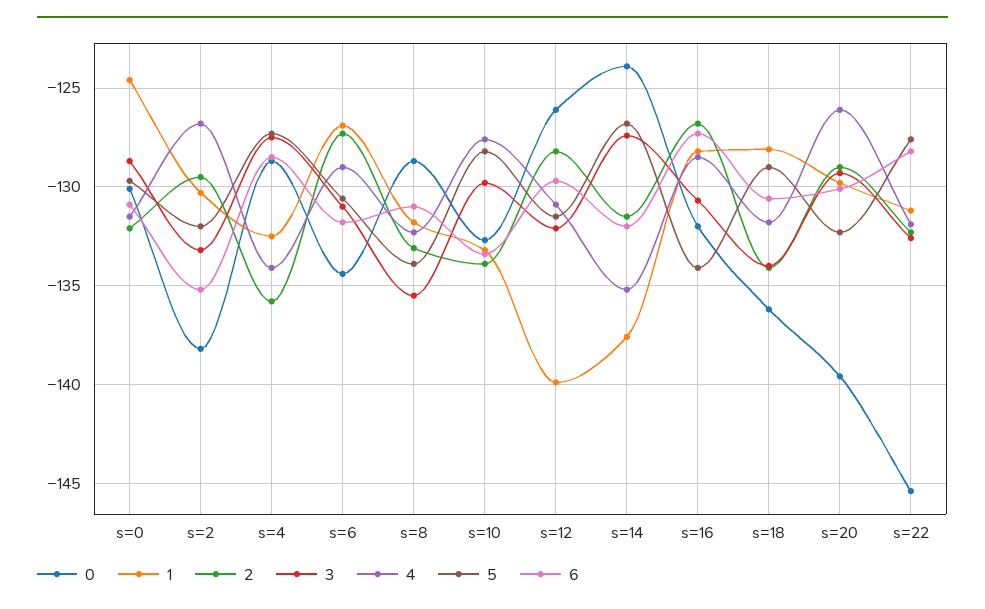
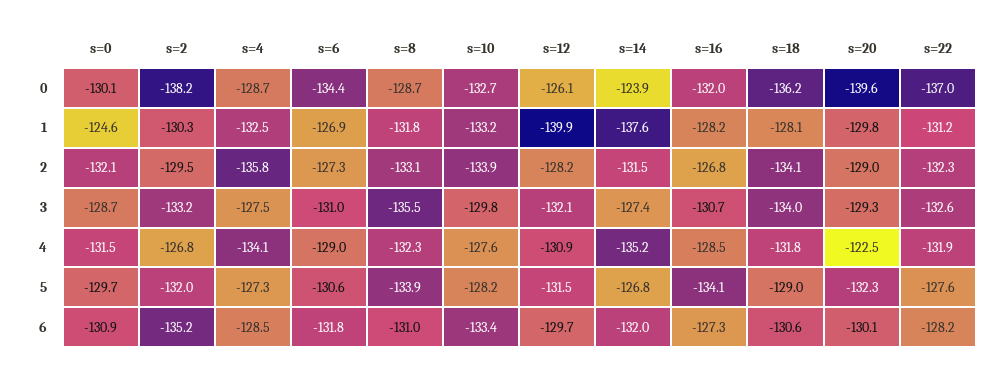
  {
    "0": {
      "s=0": -130.1,
      "s=2": -138.2,
      "s=4": -128.7,
      "s=6": -134.4,
      "s=8": -128.7,
      "s=10": -132.7,
      "s=12": -126.1,
      "s=14": -123.9,
      "s=16": -132,
      "s=18": -136.2,
      "s=20": -139.6,
-     "s=22": -145.5
+     "s=22": -137
    },
    "1": {
      "s=0": -124.6,
      "s=2": -130.3,
      "s=4": -132.5,
      "s=6": -126.9,
      "s=8": -131.8,
      "s=10": -133.2,
      "s=12": -139.9,
      "s=14": -137.6,
      "s=16": -128.2,
      "s=18": -128.1,
      "s=20": -129.8,
      "s=22": -131.2
    },
    "2": {
      "s=0": -132.1,
      "s=2": -129.5,
      "s=4": -135.8,
      "s=6": -127.3,
      "s=8": -133.1,
      "s=10": -133.9,
      "s=12": -128.2,
      "s=14": -131.5,
      "s=16": -126.8,
      "s=18": -134.1,
      "s=20": -129,
      "s=22": -132.3
    },
    "3": {
      "s=0": -128.7,
      "s=2": -133.2,
      "s=4": -127.5,
      "s=6": -131,
      "s=8": -135.5,
      "s=10": -129.8,
      "s=12": -132.1,
      "s=14": -127.4,
      "s=16": -130.7,
      "s=18": -134,
      "s=20": -129.3,
      "s=22": -132.6
    },
    "4": {
      "s=0": -131.5,
      "s=2": -126.8,
      "s=4": -134.1,
      "s=6": -129,
      "s=8": -132.3,
      "s=10": -127.6,
      "s=12": -130.9,
      "s=14": -135.2,
      "s=16": -128.5,
      "s=18": -131.8,
-     "s=20": -126,
+     "s=20": -122.5,
      "s=22": -131.9
    },
    "5": {
      "s=0": -129.7,
      "s=2": -132,
      "s=4": -127.3,
      "s=6": -130.6,
      "s=8": -133.9,
      "s=10": -128.2,
      "s=12": -131.5,
      "s=14": -126.8,
      "s=16": -134.1,
      "s=18": -129,
      "s=20": -132.3,
      "s=22": -127.6
    },
    "6": {
      "s=0": -130.9,
      "s=2": -135.2,
      "s=4": -128.5,
      "s=6": -131.8,
      "s=8": -131,
      "s=10": -133.4,
      "s=12": -129.7,
      "s=14": -132,
      "s=16": -127.3,
      "s=18": -130.6,
      "s=20": -130.1,
      "s=22": -128.2
    }
  }

